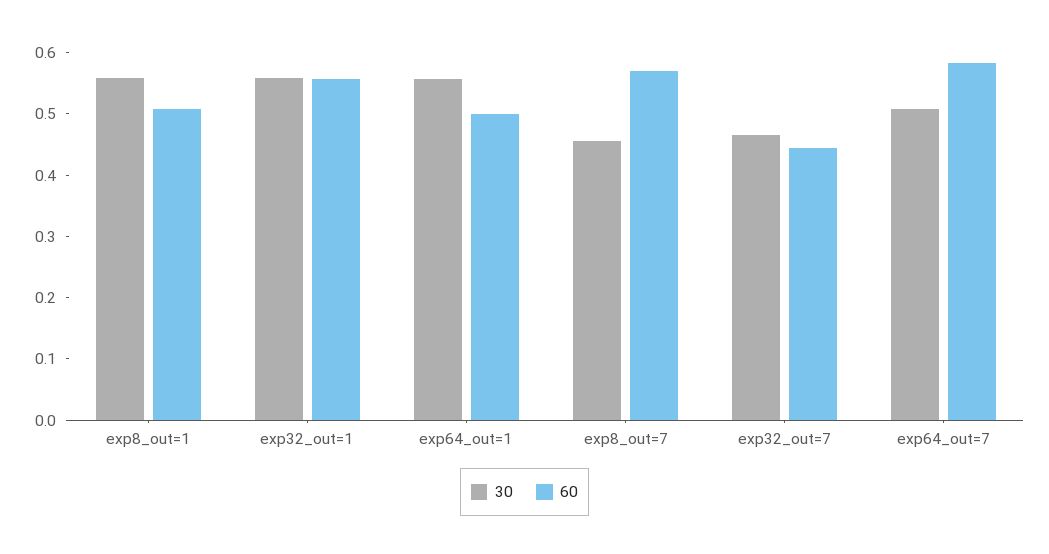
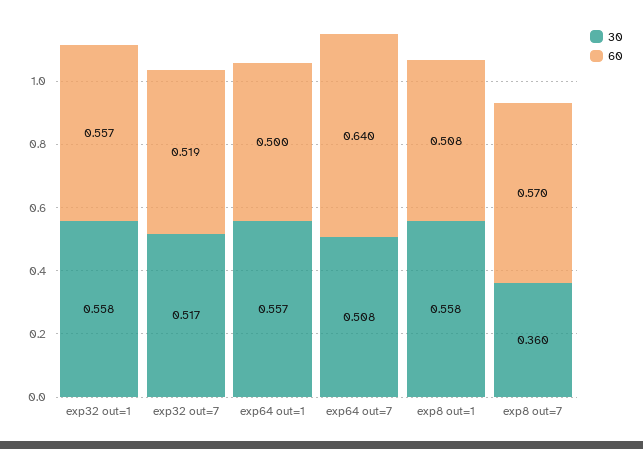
  {
    "30": {
      "exp8_out=1": 0.558,
      "exp32_out=1": 0.558,
      "exp64_out=1": 0.557,
-     "exp8_out=7": 0.46,
+     "exp8_out=7": 0.36,
-     "exp32_out=7": 0.46,
+     "exp32_out=7": 0.517,
      "exp64_out=7": 0.508
    },
    "60": {
      "exp8_out=1": 0.508,
      "exp32_out=1": 0.557,
      "exp64_out=1": 0.5,
      "exp8_out=7": 0.57,
-     "exp32_out=7": 0.44,
+     "exp32_out=7": 0.519,
-     "exp64_out=7": 0.58
+     "exp64_out=7": 0.64
    }
  }

